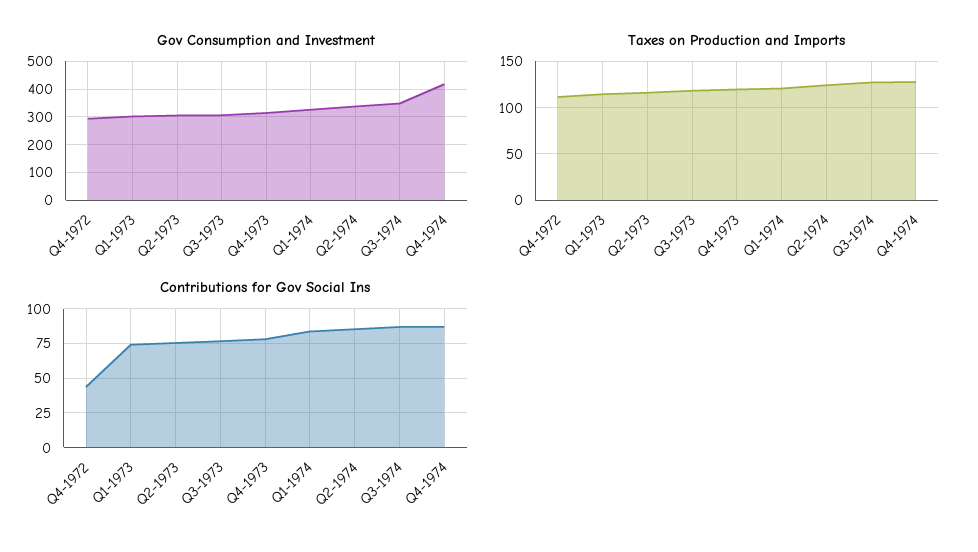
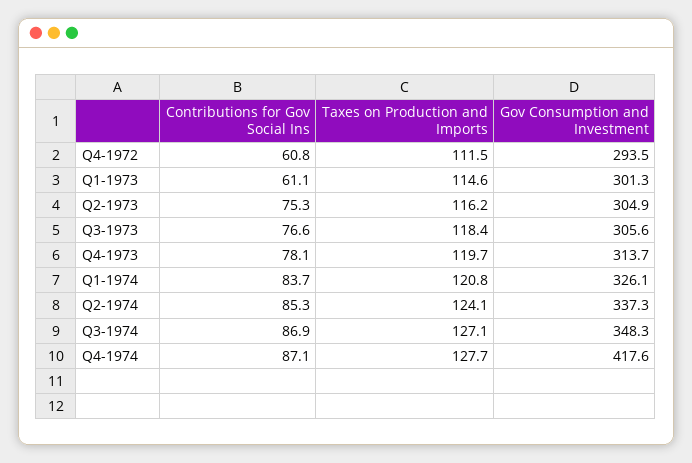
  {
    "Gov Consumption and Investment": {
      "Q4-1972": 293.5,
      "Q1-1973": 301.3,
      "Q2-1973": 304.9,
      "Q3-1973": 305.6,
      "Q4-1973": 313.7,
      "Q1-1974": 326.1,
      "Q2-1974": 337.3,
      "Q3-1974": 348.3,
      "Q4-1974": 417.6
    },
    "Taxes on Production and Imports": {
      "Q4-1972": 111.5,
      "Q1-1973": 114.6,
      "Q2-1973": 116.2,
      "Q3-1973": 118.4,
      "Q4-1973": 119.7,
      "Q1-1974": 120.8,
      "Q2-1974": 124.1,
      "Q3-1974": 127.1,
      "Q4-1974": 127.7
    },
    "Contributions for Gov Social Ins": {
-     "Q4-1972": 45,
+     "Q4-1972": 60.8,
-     "Q1-1973": 75,
+     "Q1-1973": 61.1,
      "Q2-1973": 75.3,
      "Q3-1973": 76.6,
      "Q4-1973": 78.1,
      "Q1-1974": 83.7,
      "Q2-1974": 85.3,
      "Q3-1974": 86.9,
      "Q4-1974": 87.1
    }
  }

